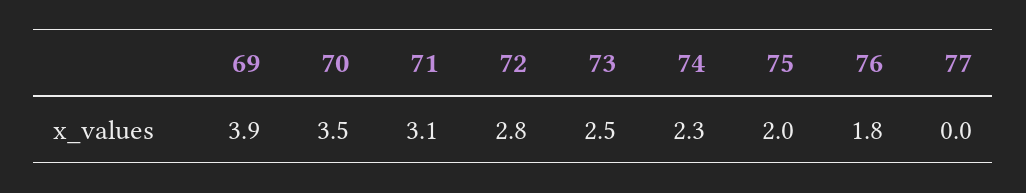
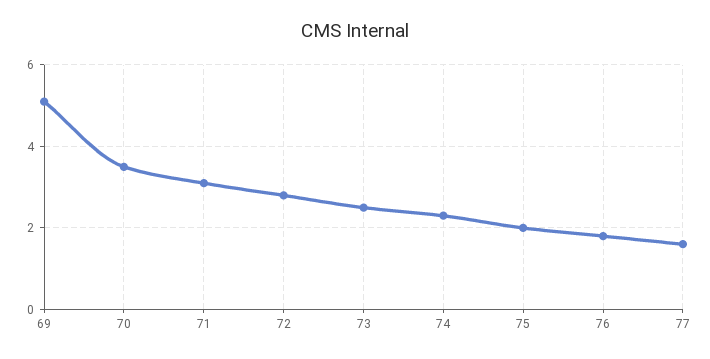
  {
-   "69": 3.9,
+   "69": 5,
    "70": 3.5,
    "71": 3.1,
    "72": 2.8,
    "73": 2.5,
    "74": 2.3,
    "75": 2,
    "76": 1.8,
-   "77": 0
+   "77": 1.5
  }

